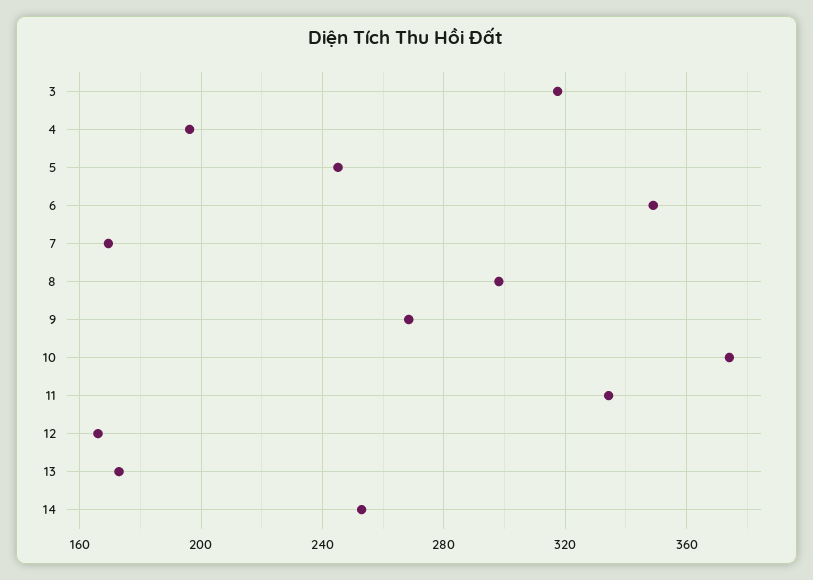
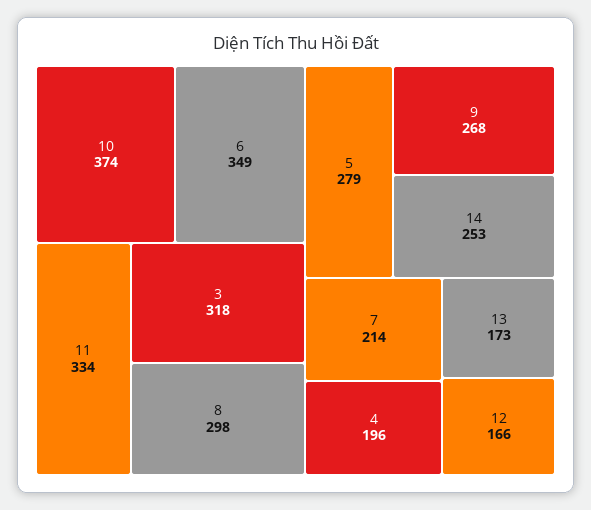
  {
    "3": 318,
    "4": 196,
-   "5": 245,
+   "5": 279,
    "6": 349,
-   "7": 170,
+   "7": 214,
    "8": 298,
    "9": 268,
    "10": 374,
    "11": 334,
    "12": 166,
    "13": 173,
    "14": 253
  }

